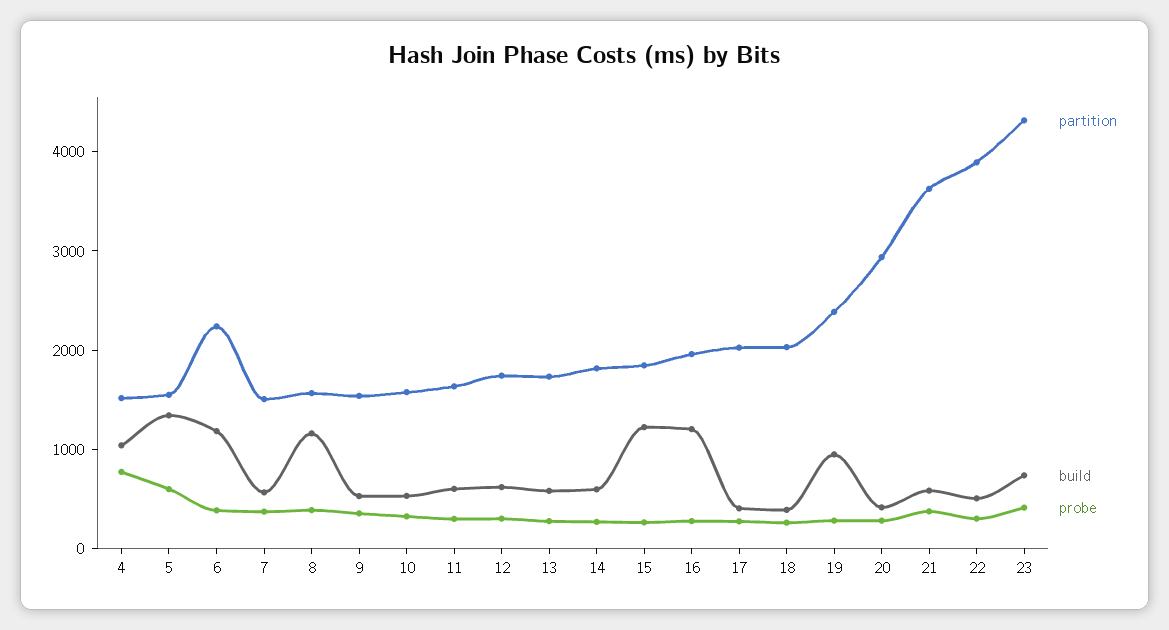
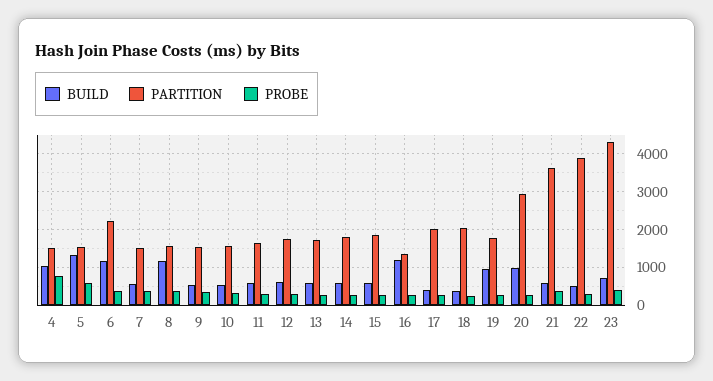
  {
    "partition": {
      "4": 1600,
      "5": 1600,
      "6": 2200,
      "7": 1600,
      "8": 1600,
      "9": 1600,
      "10": 1600,
      "11": 1600,
      "12": 1800,
      "13": 1800,
      "14": 1800,
      "15": 1800,
-     "16": 2000,
+     "16": 1400,
      "17": 2000,
      "18": 2000,
-     "19": 2400,
+     "19": 1800,
      "20": 3000,
      "21": 3600,
      "22": 3800,
      "23": 4400
    },
    "build": {
      "4": 1000,
      "5": 1400,
      "6": 1200,
      "7": 600,
      "8": 1200,
      "9": 600,
      "10": 600,
      "11": 600,
      "12": 600,
      "13": 600,
      "14": 600,
-     "15": 1200,
+     "15": 600,
      "16": 1200,
      "17": 400,
      "18": 400,
      "19": 1000,
-     "20": 400,
+     "20": 1000,
      "21": 600,
      "22": 600,
      "23": 800
    },
    "probe": {
      "4": 800,
      "5": 600,
      "6": 400,
      "7": 400,
      "8": 400,
      "9": 400,
      "10": 400,
      "11": 200,
      "12": 200,
      "13": 200,
      "14": 200,
      "15": 200,
      "16": 200,
      "17": 200,
      "18": 200,
      "19": 200,
      "20": 200,
      "21": 400,
      "22": 400,
      "23": 400
    }
  }

